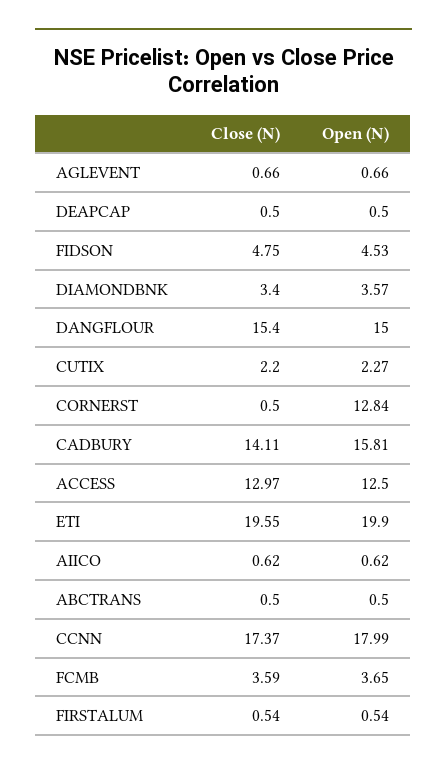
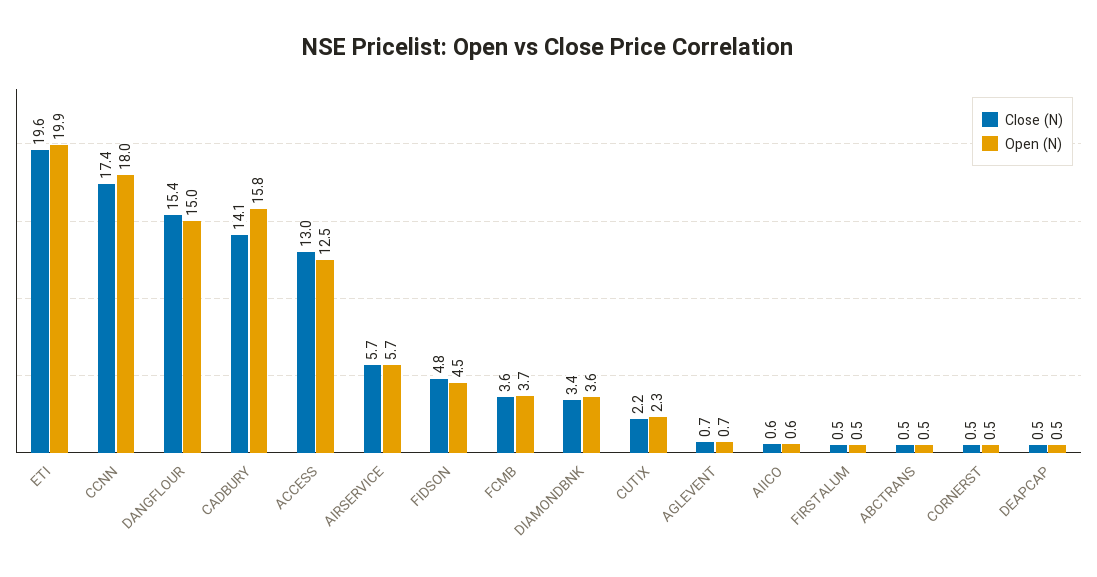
  {
    "Close (N)": {
      "AGLEVENT": 0.66,
      "DEAPCAP": 0.5,
      "FIDSON": 4.75,
      "DIAMONDBNK": 3.4,
      "DANGFLOUR": 15.4,
      "CUTIX": 2.2,
      "CORNERST": 0.5,
      "CADBURY": 14.11,
      "ACCESS": 12.97,
      "ETI": 19.55,
      "AIICO": 0.62,
      "ABCTRANS": 0.5,
      "CCNN": 17.37,
      "FCMB": 3.59,
-     "FIRSTALUM": 0.54
+     "FIRSTALUM": 0.54,
+     "AIRSERVICE": 5.7
    },
    "Open (N)": {
      "AGLEVENT": 0.66,
      "DEAPCAP": 0.5,
      "FIDSON": 4.53,
      "DIAMONDBNK": 3.57,
      "DANGFLOUR": 15,
      "CUTIX": 2.27,
-     "CORNERST": 12.84,
+     "CORNERST": 0.5,
      "CADBURY": 15.81,
      "ACCESS": 12.5,
      "ETI": 19.9,
      "AIICO": 0.62,
      "ABCTRANS": 0.5,
      "CCNN": 17.99,
      "FCMB": 3.65,
-     "FIRSTALUM": 0.54
+     "FIRSTALUM": 0.54,
+     "AIRSERVICE": 5.7
    }
  }

